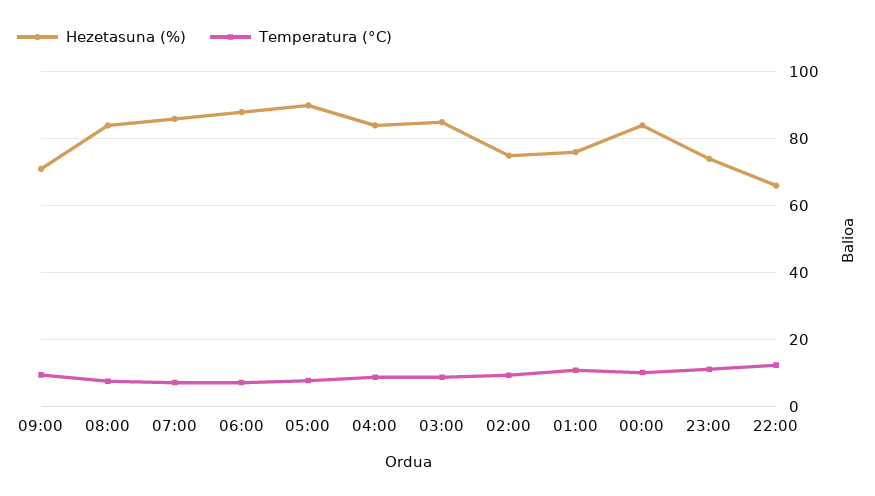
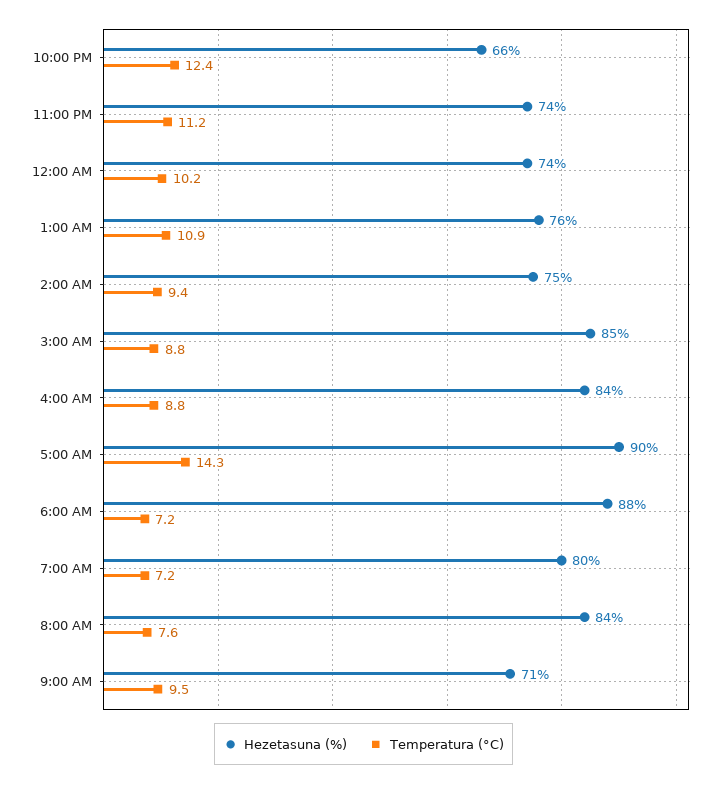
  {
    "Hezetasuna (%)": {
      "09:00": 71,
      "08:00": 84,
-     "07:00": 86,
+     "07:00": 80,
      "06:00": 88,
      "05:00": 90,
      "04:00": 84,
      "03:00": 85,
      "02:00": 75,
      "01:00": 76,
-     "00:00": 84,
+     "00:00": 74,
      "23:00": 74,
      "22:00": 66
    },
    "Temperatura (°C)": {
      "09:00": 9.5,
      "08:00": 7.6,
      "07:00": 7.2,
      "06:00": 7.2,
-     "05:00": 8,
+     "05:00": 14.3,
      "04:00": 8.8,
      "03:00": 8.8,
      "02:00": 9.4,
      "01:00": 10.9,
      "00:00": 10.2,
      "23:00": 11.2,
      "22:00": 12.4
    }
  }

